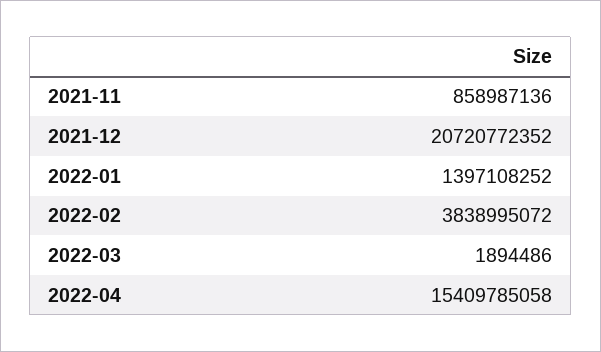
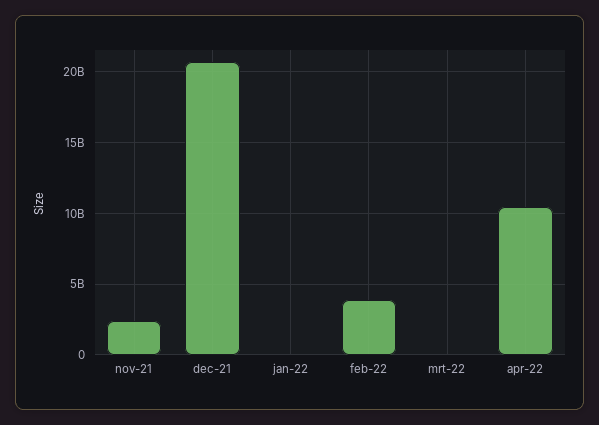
  {
-   "2021-11": 858987136,
+   "2021-11": 2500000000,
    "2021-12": 20720772352,
-   "2022-01": 1397108252,
+   "2022-01": 0,
    "2022-02": 3838995072,
    "2022-03": 1894486,
-   "2022-04": 15409785058
+   "2022-04": 10500000000
  }

